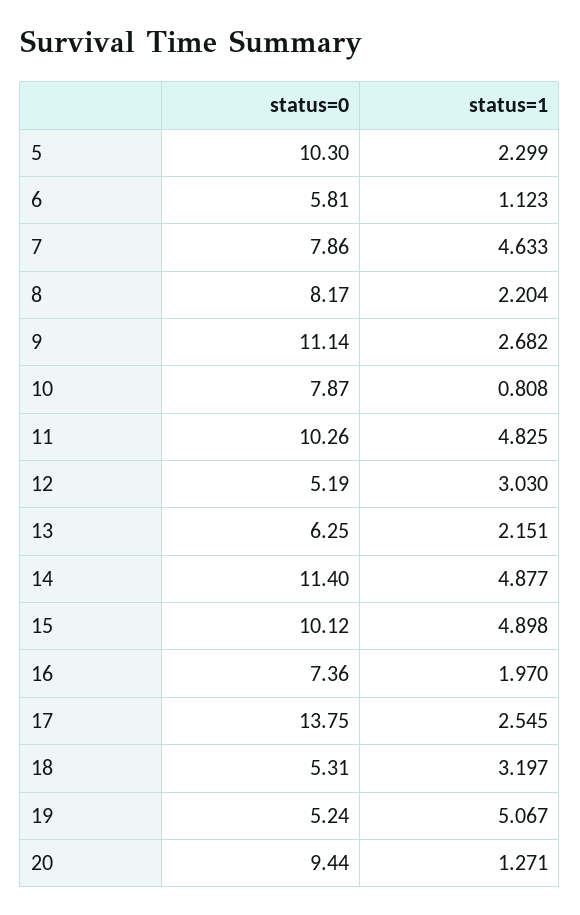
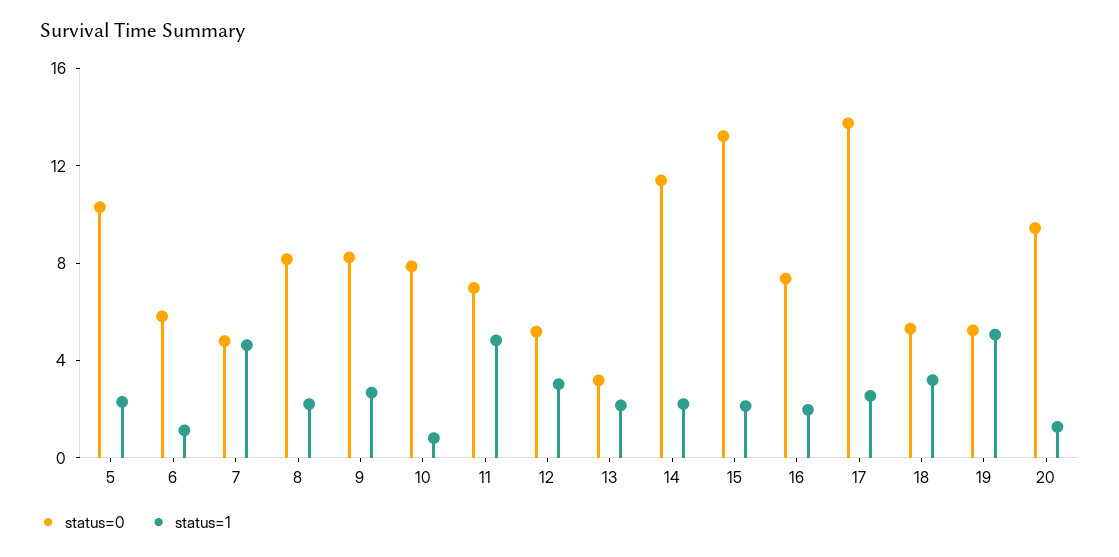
  {
    "status=0": {
      "5": 10.3,
      "6": 5.81,
-     "7": 7.86,
+     "7": 5,
      "8": 8.17,
-     "9": 11.14,
+     "9": 8,
      "10": 7.87,
-     "11": 10.26,
+     "11": 7,
      "12": 5.19,
-     "13": 6.25,
+     "13": 3,
      "14": 11.4,
-     "15": 10.12,
+     "15": 13,
      "16": 7.36,
      "17": 13.75,
      "18": 5.31,
      "19": 5.24,
      "20": 9.44
    },
    "status=1": {
      "5": 2.299,
      "6": 1.123,
      "7": 4.633,
      "8": 2.204,
      "9": 2.682,
      "10": 0.808,
      "11": 4.825,
      "12": 3.03,
      "13": 2.151,
-     "14": 4.877,
+     "14": 2,
-     "15": 4.898,
+     "15": 2,
      "16": 1.97,
      "17": 2.545,
      "18": 3.197,
      "19": 5.067,
      "20": 1.271
    }
  }

